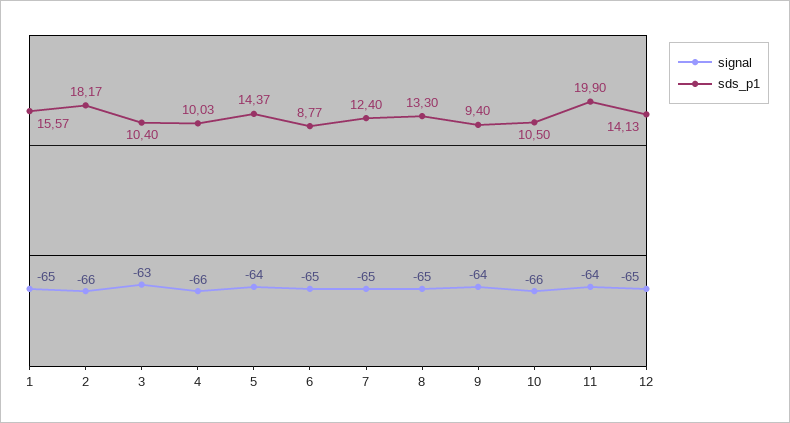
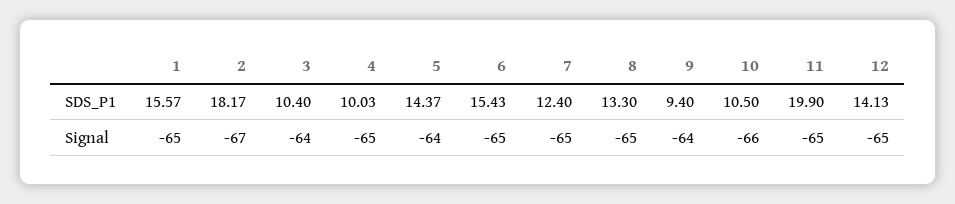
  {
    "signal": {
      "1": -65,
-     "2": -66,
+     "2": -67,
-     "3": -63,
+     "3": -64,
-     "4": -66,
+     "4": -65,
      "5": -64,
      "6": -65,
      "7": -65,
      "8": -65,
      "9": -64,
      "10": -66,
-     "11": -64,
+     "11": -65,
      "12": -65
    },
    "sds_p1": {
      "1": 15.57,
      "2": 18.17,
      "3": 10.4,
      "4": 10.03,
      "5": 14.37,
-     "6": 8.77,
+     "6": 15.43,
      "7": 12.4,
      "8": 13.3,
      "9": 9.4,
      "10": 10.5,
      "11": 19.9,
      "12": 14.13
    }
  }

